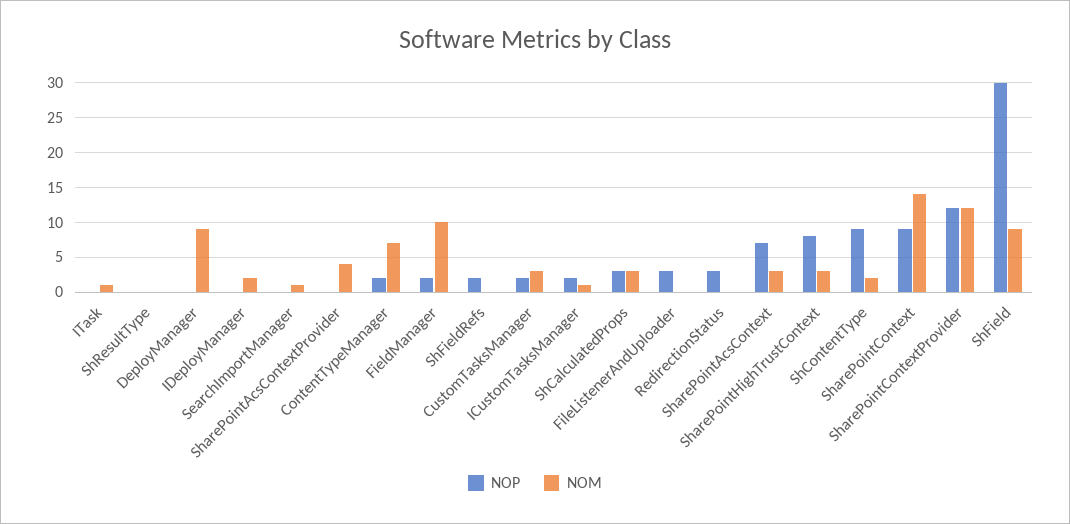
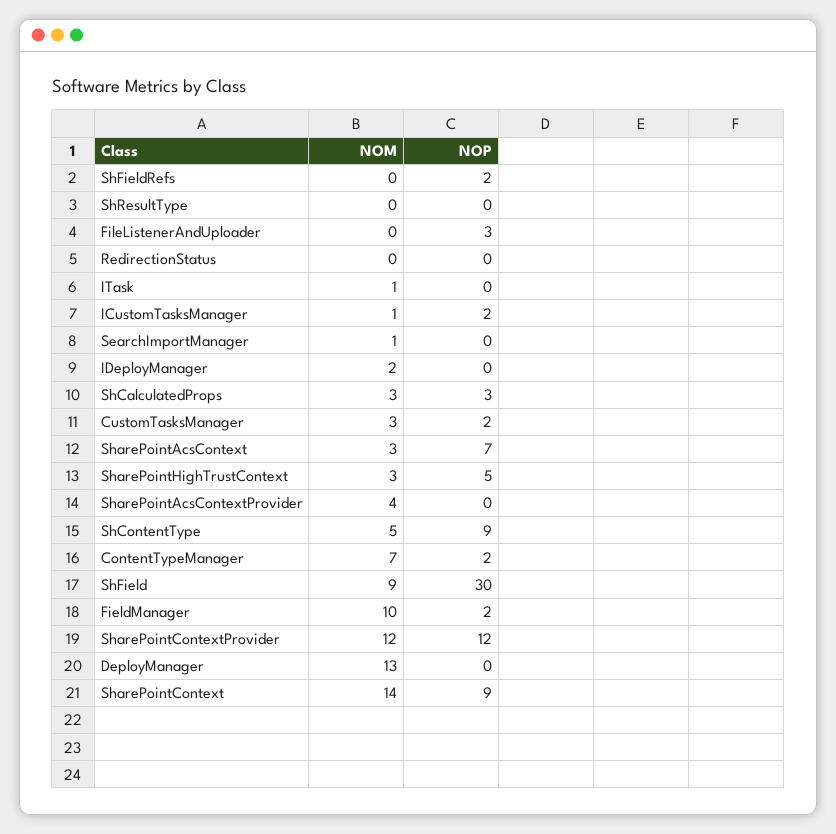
  {
    "NOP": {
      "ITask": 0,
      "ShResultType": 0,
      "DeployManager": 0,
      "IDeployManager": 0,
      "SearchImportManager": 0,
      "SharePointAcsContextProvider": 0,
      "ContentTypeManager": 2,
      "FieldManager": 2,
      "ShFieldRefs": 2,
      "CustomTasksManager": 2,
      "ICustomTasksManager": 2,
      "ShCalculatedProps": 3,
      "FileListenerAndUploader": 3,
-     "RedirectionStatus": 3,
+     "RedirectionStatus": 0,
      "SharePointAcsContext": 7,
-     "SharePointHighTrustContext": 8,
+     "SharePointHighTrustContext": 5,
      "ShContentType": 9,
      "SharePointContext": 9,
      "SharePointContextProvider": 12,
      "ShField": 30
    },
    "NOM": {
      "ITask": 1,
      "ShResultType": 0,
-     "DeployManager": 9,
+     "DeployManager": 13,
      "IDeployManager": 2,
      "SearchImportManager": 1,
      "SharePointAcsContextProvider": 4,
      "ContentTypeManager": 7,
      "FieldManager": 10,
      "ShFieldRefs": 0,
      "CustomTasksManager": 3,
      "ICustomTasksManager": 1,
      "ShCalculatedProps": 3,
      "FileListenerAndUploader": 0,
      "RedirectionStatus": 0,
      "SharePointAcsContext": 3,
      "SharePointHighTrustContext": 3,
-     "ShContentType": 2,
+     "ShContentType": 5,
      "SharePointContext": 14,
      "SharePointContextProvider": 12,
      "ShField": 9
    }
  }

